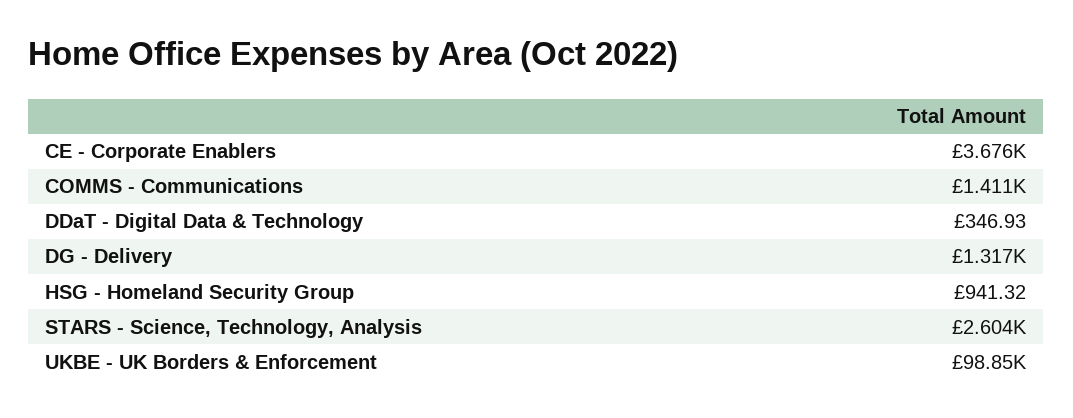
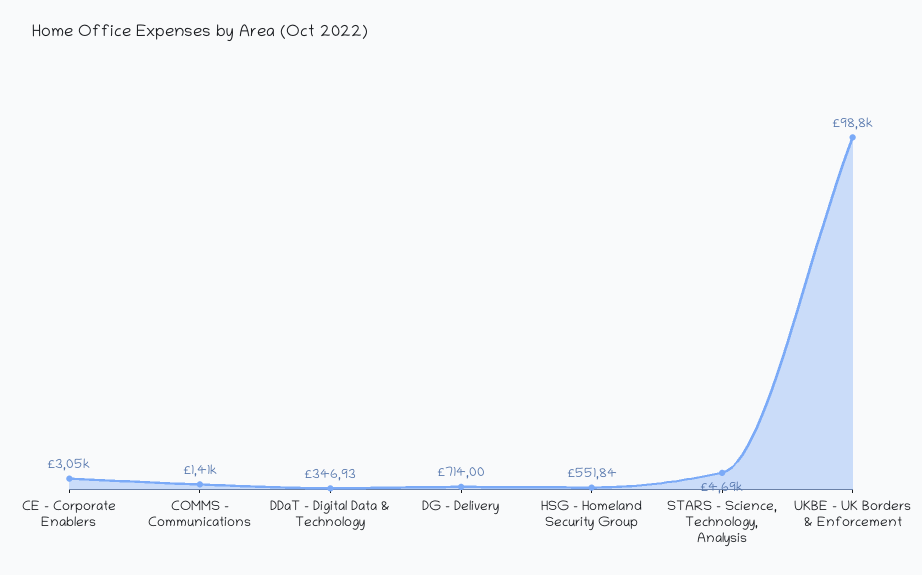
  {
-   "CE - Corporate Enablers": 3676,
+   "CE - Corporate Enablers": 3050,
    "COMMS - Communications": 1411,
    "DDaT - Digital Data & Technology": 346.93,
-   "DG - Delivery": 1317,
+   "DG - Delivery": 714,
-   "HSG - Homeland Security Group": 941.32,
+   "HSG - Homeland Security Group": 551.84,
-   "STARS - Science, Technology, Analysis": 2604,
+   "STARS - Science, Technology, Analysis": 4690,
    "UKBE - UK Borders & Enforcement": 98850
  }

